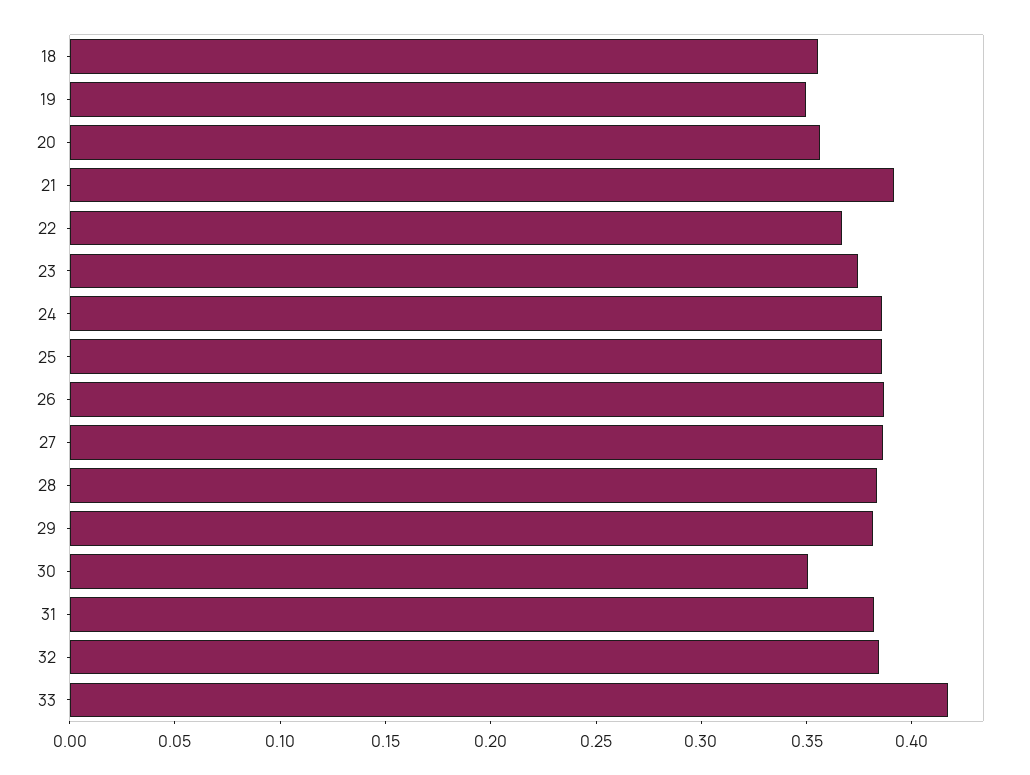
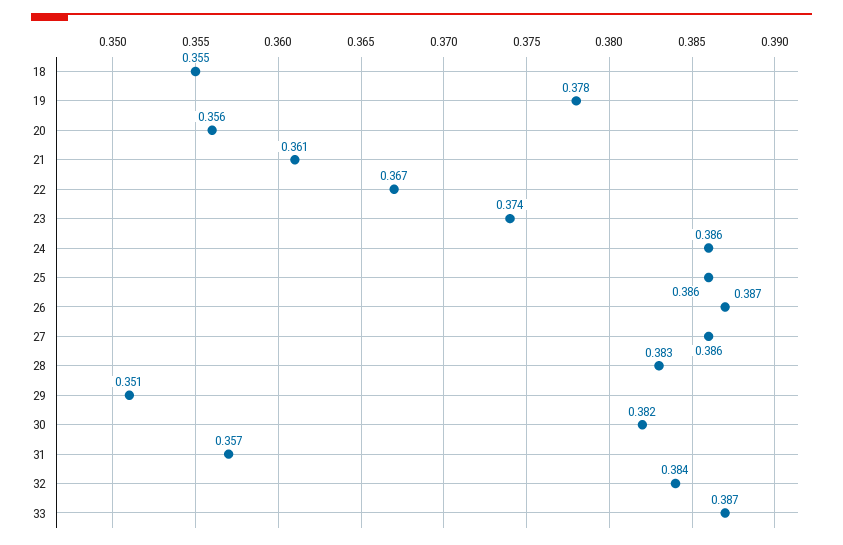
  {
    "18": 0.355,
-   "19": 0.35,
+   "19": 0.378,
    "20": 0.356,
-   "21": 0.39,
+   "21": 0.361,
    "22": 0.367,
    "23": 0.374,
    "24": 0.386,
    "25": 0.386,
    "26": 0.387,
    "27": 0.386,
    "28": 0.383,
-   "29": 0.38,
+   "29": 0.351,
-   "30": 0.35,
+   "30": 0.382,
-   "31": 0.38,
+   "31": 0.357,
    "32": 0.384,
-   "33": 0.42
+   "33": 0.387
  }

